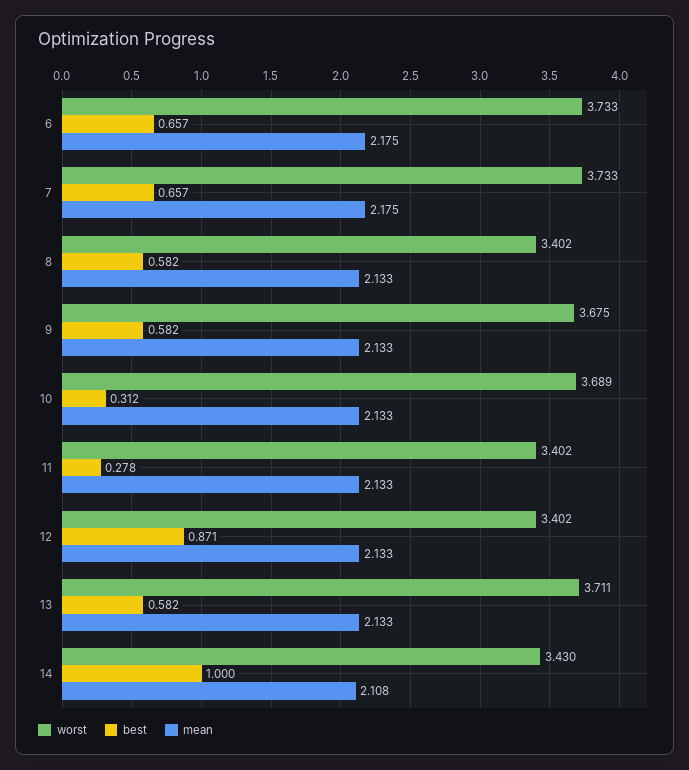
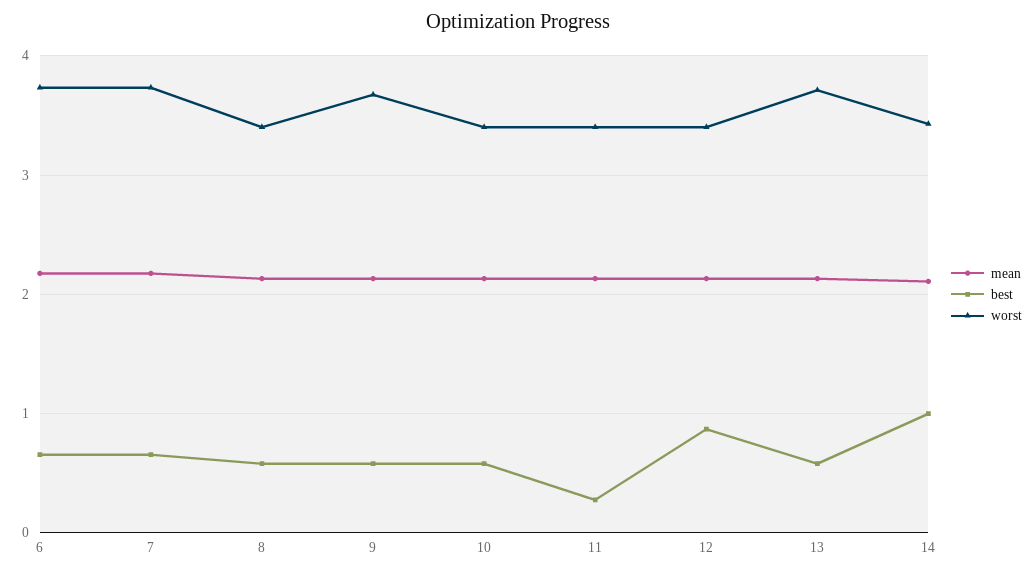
  {
    "worst": {
      "6": 3.733,
      "7": 3.733,
      "8": 3.402,
      "9": 3.675,
-     "10": 3.689,
+     "10": 3.4,
      "11": 3.402,
      "12": 3.402,
      "13": 3.711,
      "14": 3.43
    },
    "best": {
      "6": 0.657,
      "7": 0.657,
      "8": 0.582,
      "9": 0.582,
-     "10": 0.312,
+     "10": 0.6,
      "11": 0.278,
      "12": 0.871,
      "13": 0.582,
      "14": 1
    },
    "mean": {
      "6": 2.175,
      "7": 2.175,
      "8": 2.133,
      "9": 2.133,
      "10": 2.133,
      "11": 2.133,
      "12": 2.133,
      "13": 2.133,
      "14": 2.108
    }
  }

